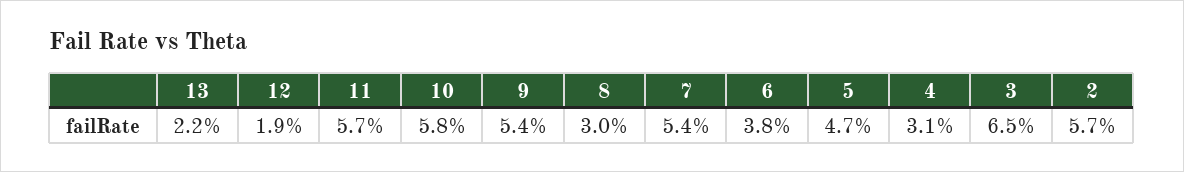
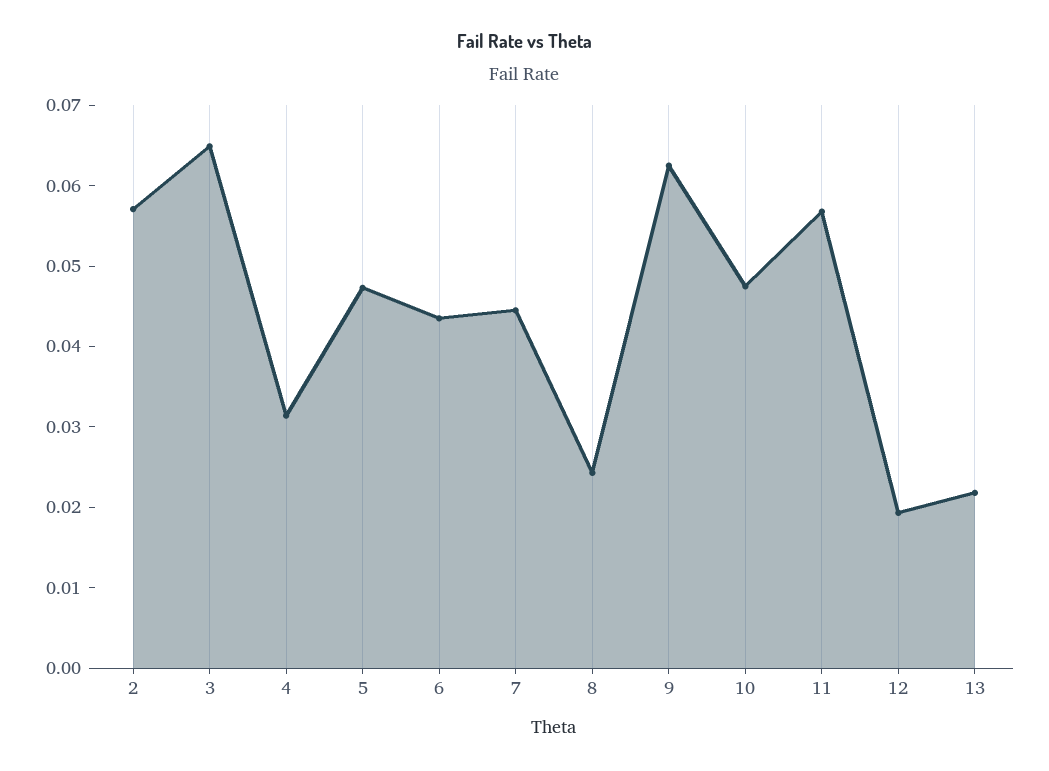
  {
    "13": 0.022,
    "12": 0.019,
    "11": 0.057,
-   "10": 0.058,
+   "10": 0.048,
-   "9": 0.054,
+   "9": 0.062,
-   "8": 0.03,
+   "8": 0.024,
-   "7": 0.054,
+   "7": 0.044,
-   "6": 0.038,
+   "6": 0.044,
    "5": 0.047,
    "4": 0.031,
    "3": 0.065,
    "2": 0.057
  }

